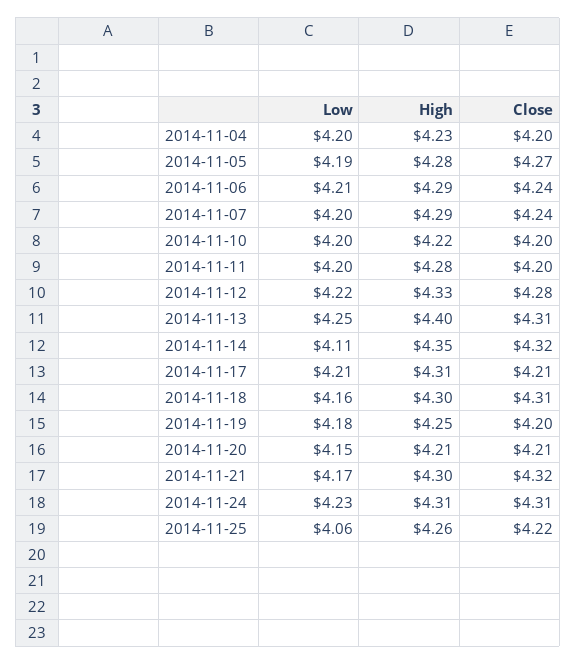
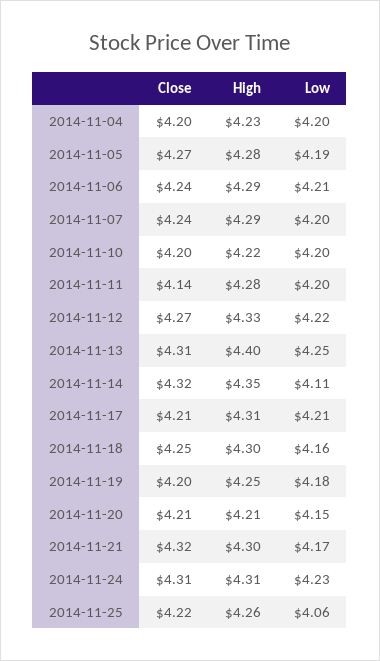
  {
    "Low": {
      "2014-11-04": 4.2,
      "2014-11-05": 4.19,
      "2014-11-06": 4.21,
      "2014-11-07": 4.2,
      "2014-11-10": 4.2,
      "2014-11-11": 4.2,
      "2014-11-12": 4.22,
      "2014-11-13": 4.25,
      "2014-11-14": 4.11,
      "2014-11-17": 4.21,
      "2014-11-18": 4.16,
      "2014-11-19": 4.18,
      "2014-11-20": 4.15,
      "2014-11-21": 4.17,
      "2014-11-24": 4.23,
      "2014-11-25": 4.06
    },
    "High": {
      "2014-11-04": 4.23,
      "2014-11-05": 4.28,
      "2014-11-06": 4.29,
      "2014-11-07": 4.29,
      "2014-11-10": 4.22,
      "2014-11-11": 4.28,
      "2014-11-12": 4.33,
      "2014-11-13": 4.4,
      "2014-11-14": 4.35,
      "2014-11-17": 4.31,
      "2014-11-18": 4.3,
      "2014-11-19": 4.25,
      "2014-11-20": 4.21,
      "2014-11-21": 4.3,
      "2014-11-24": 4.31,
      "2014-11-25": 4.26
    },
    "Close": {
      "2014-11-04": 4.2,
      "2014-11-05": 4.27,
      "2014-11-06": 4.24,
      "2014-11-07": 4.24,
      "2014-11-10": 4.2,
-     "2014-11-11": 4.2,
+     "2014-11-11": 4.14,
-     "2014-11-12": 4.28,
+     "2014-11-12": 4.27,
      "2014-11-13": 4.31,
      "2014-11-14": 4.32,
      "2014-11-17": 4.21,
-     "2014-11-18": 4.31,
+     "2014-11-18": 4.25,
      "2014-11-19": 4.2,
      "2014-11-20": 4.21,
      "2014-11-21": 4.32,
      "2014-11-24": 4.31,
      "2014-11-25": 4.22
    }
  }

